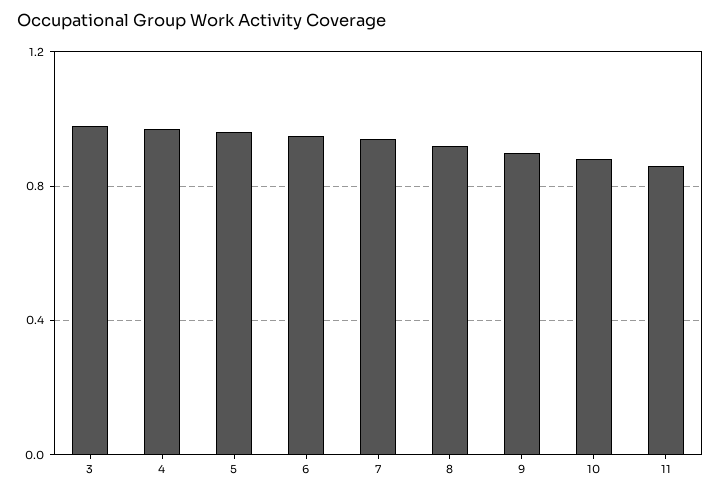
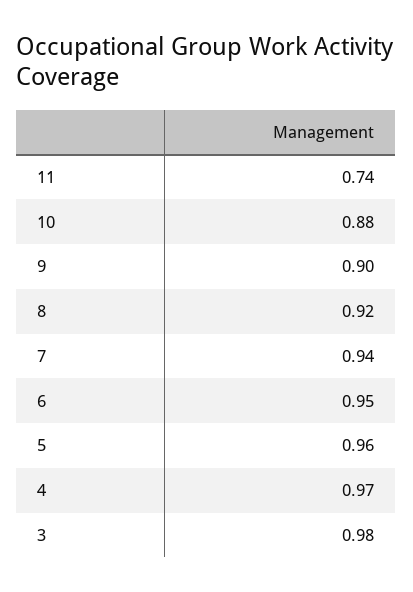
  {
    "3": 0.98,
    "4": 0.97,
    "5": 0.96,
    "6": 0.95,
    "7": 0.94,
    "8": 0.92,
    "9": 0.9,
    "10": 0.88,
-   "11": 0.85
+   "11": 0.74
  }

